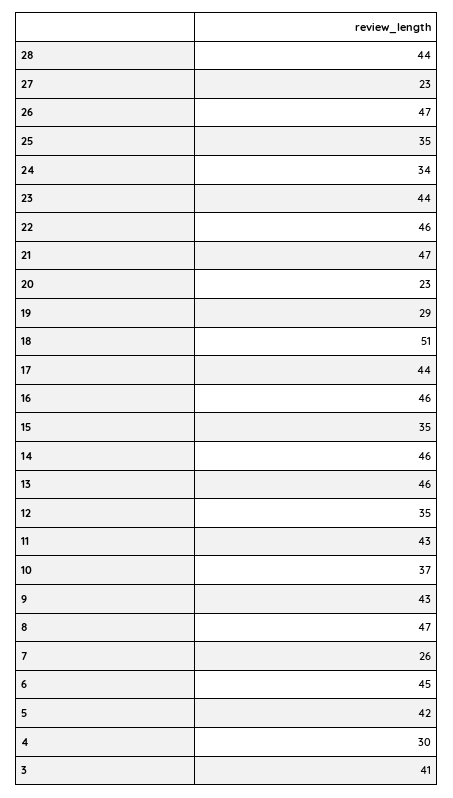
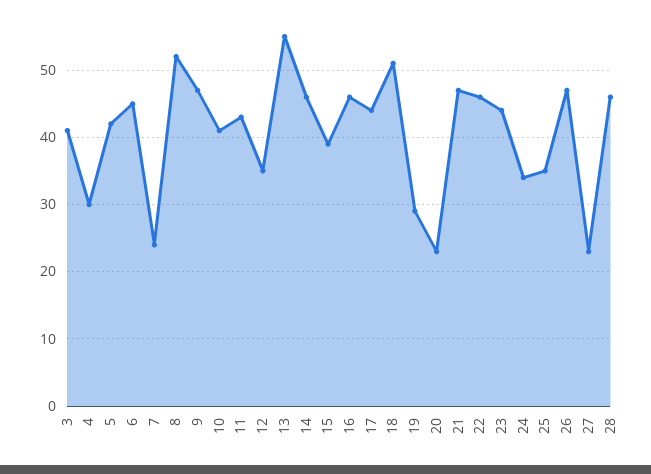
  {
-   "28": 44,
+   "28": 46,
    "27": 23,
    "26": 47,
    "25": 35,
    "24": 34,
    "23": 44,
    "22": 46,
    "21": 47,
    "20": 23,
    "19": 29,
    "18": 51,
    "17": 44,
    "16": 46,
-   "15": 35,
+   "15": 39,
    "14": 46,
-   "13": 46,
+   "13": 55,
    "12": 35,
    "11": 43,
-   "10": 37,
+   "10": 41,
-   "9": 43,
+   "9": 47,
-   "8": 47,
+   "8": 52,
-   "7": 26,
+   "7": 24,
    "6": 45,
    "5": 42,
    "4": 30,
    "3": 41
  }

